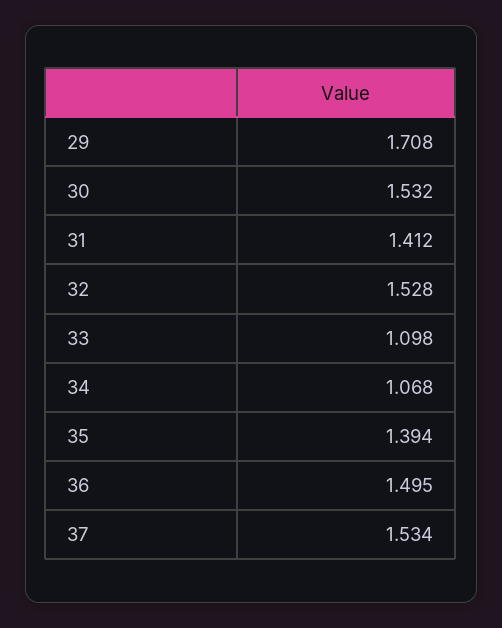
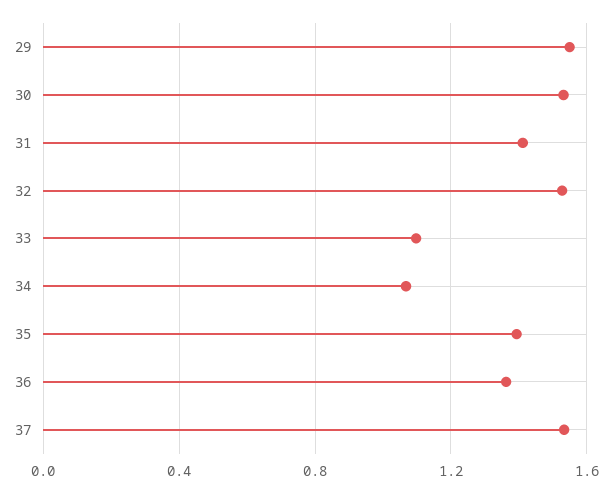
  {
-   "29": 1.708,
+   "29": 1.55,
    "30": 1.532,
    "31": 1.412,
    "32": 1.528,
    "33": 1.098,
    "34": 1.068,
    "35": 1.394,
-   "36": 1.495,
+   "36": 1.35,
    "37": 1.534
  }

